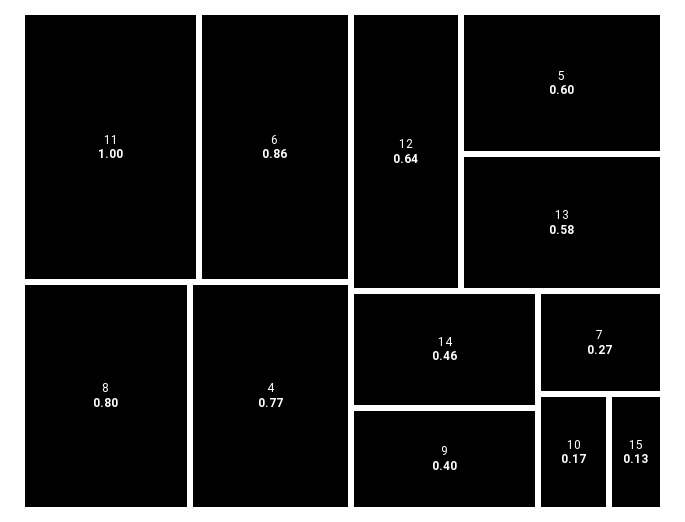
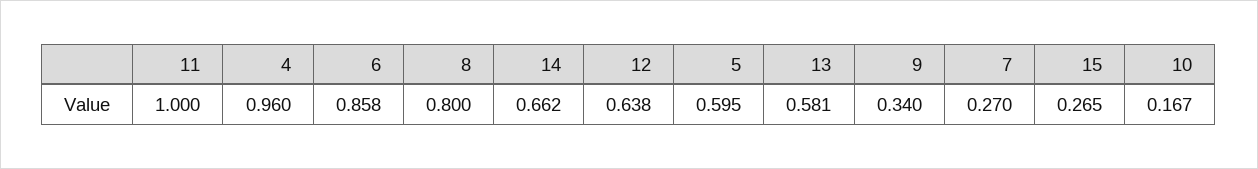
  {
    "11": 1,
    "6": 0.858,
    "8": 0.8,
-   "4": 0.77,
+   "4": 0.96,
    "12": 0.638,
    "5": 0.595,
    "13": 0.581,
-   "14": 0.46,
+   "14": 0.662,
-   "9": 0.4,
+   "9": 0.34,
    "7": 0.27,
    "10": 0.167,
-   "15": 0.13
+   "15": 0.265
  }

